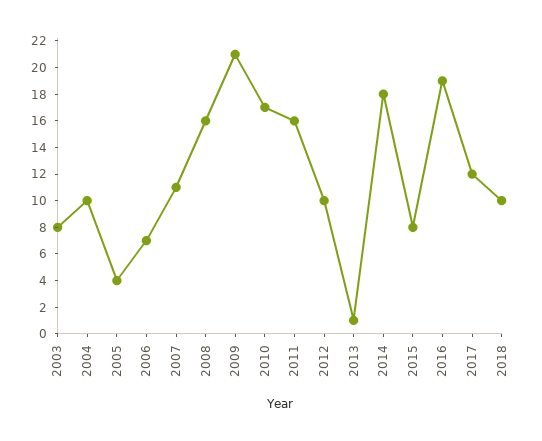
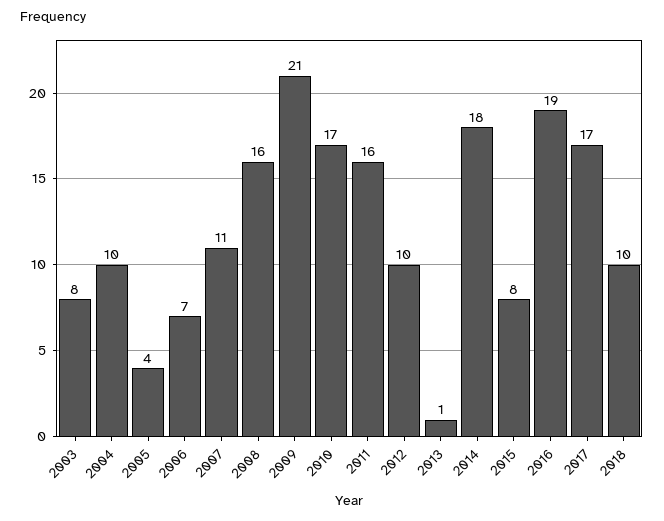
  {
    "2003": 8,
    "2004": 10,
    "2005": 4,
    "2006": 7,
    "2007": 11,
    "2008": 16,
    "2009": 21,
    "2010": 17,
    "2011": 16,
    "2012": 10,
    "2013": 1,
    "2014": 18,
    "2015": 8,
    "2016": 19,
-   "2017": 12,
+   "2017": 17,
    "2018": 10
  }

